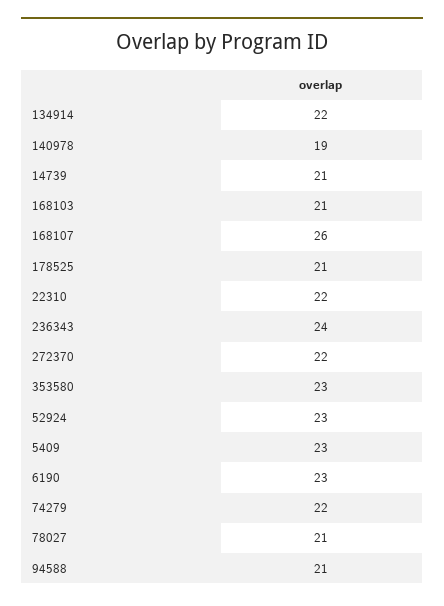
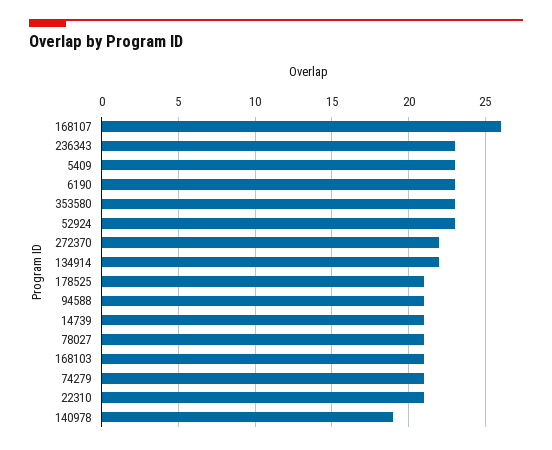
  {
    "134914": 22,
    "140978": 19,
    "14739": 21,
    "168103": 21,
    "168107": 26,
    "178525": 21,
-   "22310": 22,
+   "22310": 21,
-   "236343": 24,
+   "236343": 23,
    "272370": 22,
    "353580": 23,
    "52924": 23,
    "5409": 23,
    "6190": 23,
-   "74279": 22,
+   "74279": 21,
    "78027": 21,
    "94588": 21
  }

